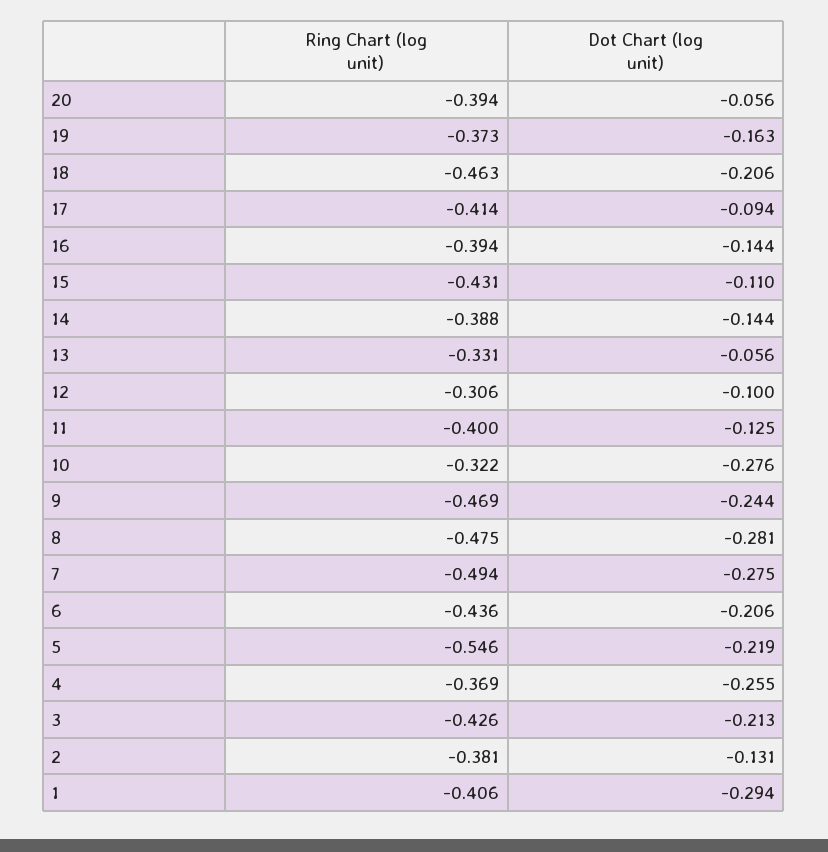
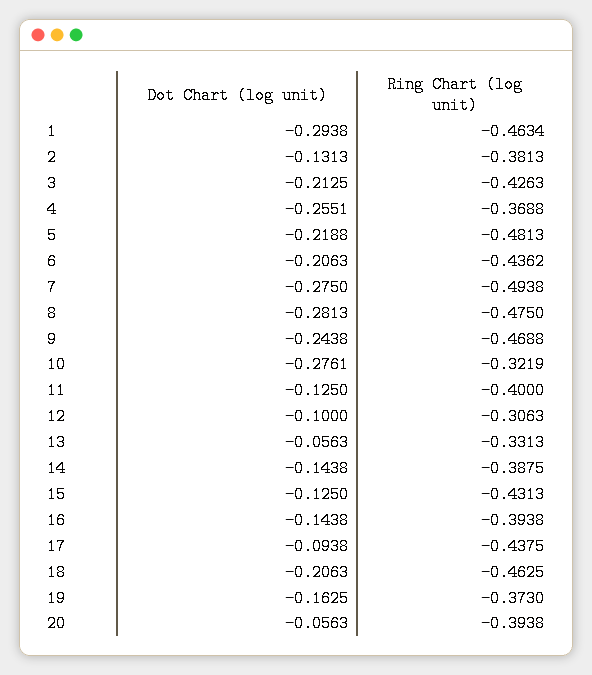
  {
    "Ring Chart (log unit)": {
      "20": -0.3938,
      "19": -0.373,
      "18": -0.4625,
-     "17": -0.414,
+     "17": -0.4375,
      "16": -0.3938,
      "15": -0.4313,
      "14": -0.3875,
      "13": -0.3313,
      "12": -0.3063,
      "11": -0.4,
      "10": -0.3219,
      "9": -0.4688,
      "8": -0.475,
      "7": -0.4938,
      "6": -0.4362,
-     "5": -0.546,
+     "5": -0.4813,
      "4": -0.3688,
      "3": -0.4263,
      "2": -0.3813,
-     "1": -0.406
+     "1": -0.4634
    },
    "Dot Chart (log unit)": {
      "20": -0.0563,
      "19": -0.1625,
      "18": -0.2063,
      "17": -0.0938,
      "16": -0.1438,
-     "15": -0.11,
+     "15": -0.125,
      "14": -0.1438,
      "13": -0.0563,
      "12": -0.1,
      "11": -0.125,
      "10": -0.2761,
      "9": -0.2438,
      "8": -0.2813,
      "7": -0.275,
      "6": -0.2063,
      "5": -0.2188,
      "4": -0.2551,
      "3": -0.2125,
      "2": -0.1313,
      "1": -0.2938
    }
  }

